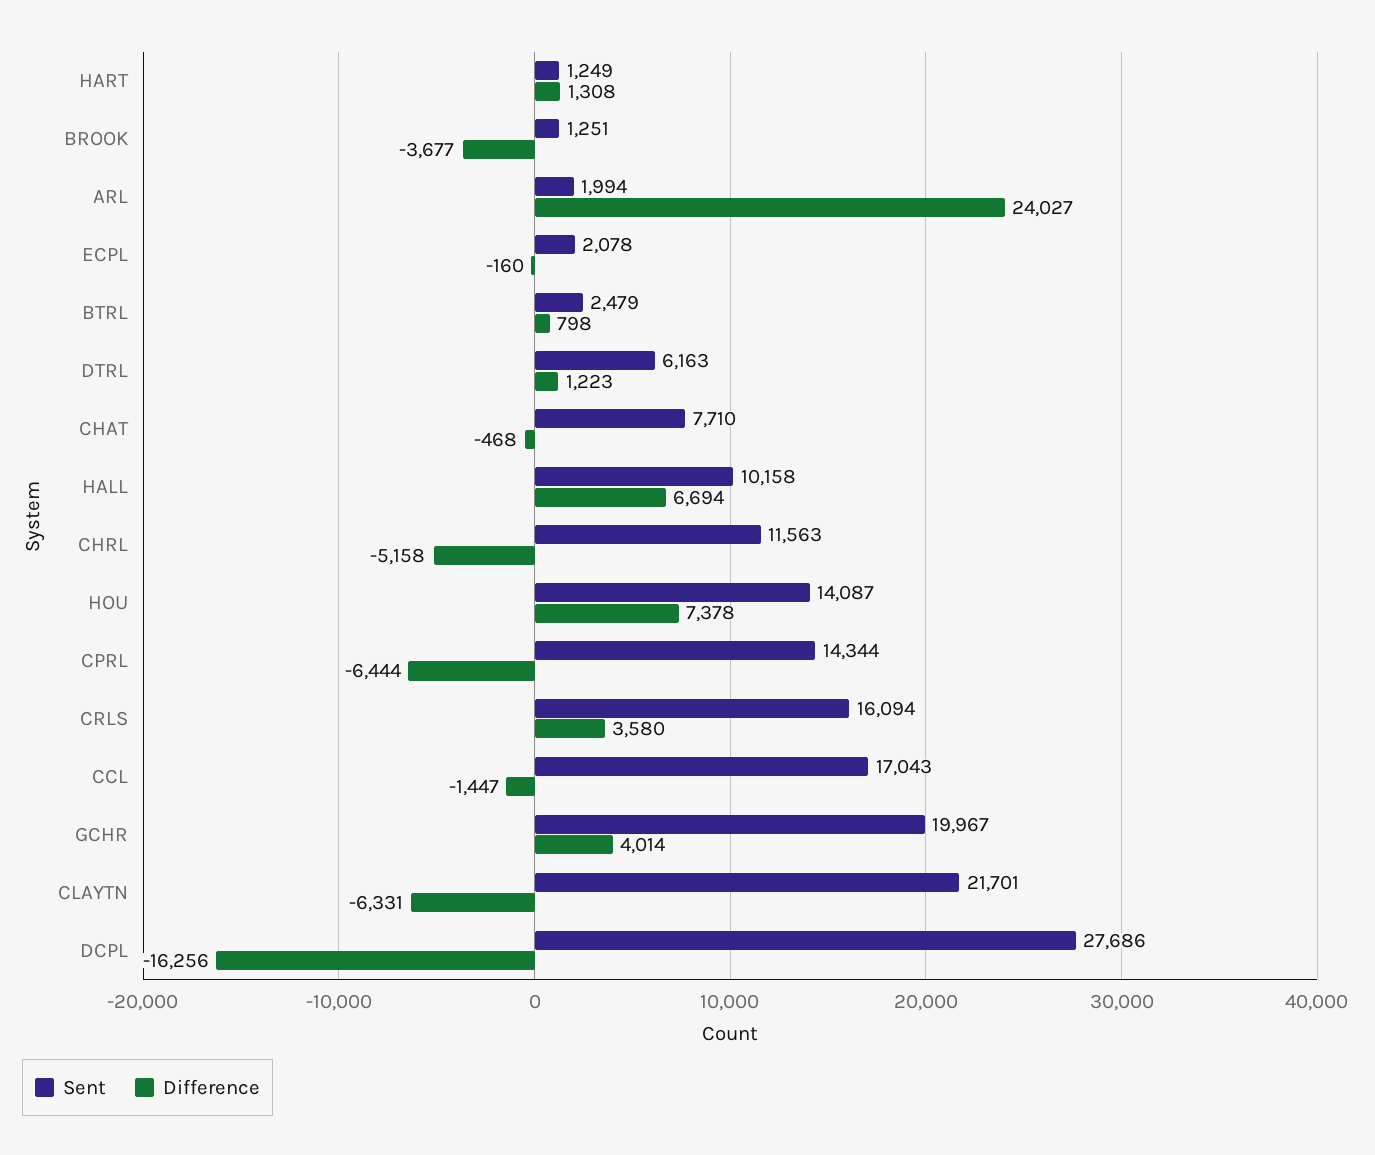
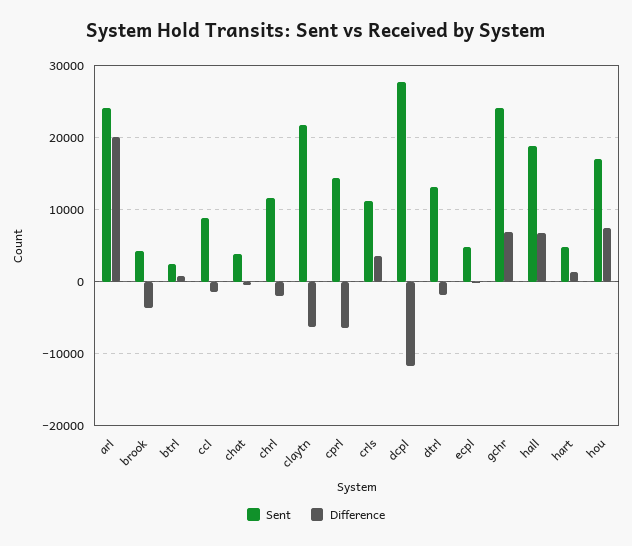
  {
    "Sent": {
-     "HART": 1249,
+     "HART": 5000,
-     "BROOK": 1251,
+     "BROOK": 4000,
-     "ARL": 1994,
+     "ARL": 24000,
-     "ECPL": 2078,
+     "ECPL": 5000,
      "BTRL": 2479,
-     "DTRL": 6163,
+     "DTRL": 13000,
-     "CHAT": 7710,
+     "CHAT": 4000,
-     "HALL": 10158,
+     "HALL": 19000,
      "CHRL": 11563,
-     "HOU": 14087,
+     "HOU": 17000,
      "CPRL": 14344,
-     "CRLS": 16094,
+     "CRLS": 11000,
-     "CCL": 17043,
+     "CCL": 9000,
-     "GCHR": 19967,
+     "GCHR": 24000,
      "CLAYTN": 21701,
      "DCPL": 27686
    },
    "Difference": {
      "HART": 1308,
      "BROOK": -3677,
-     "ARL": 24027,
+     "ARL": 20000,
      "ECPL": -160,
      "BTRL": 798,
-     "DTRL": 1223,
+     "DTRL": -2000,
      "CHAT": -468,
      "HALL": 6694,
-     "CHRL": -5158,
+     "CHRL": -2000,
      "HOU": 7378,
      "CPRL": -6444,
      "CRLS": 3580,
      "CCL": -1447,
-     "GCHR": 4014,
+     "GCHR": 7000,
      "CLAYTN": -6331,
-     "DCPL": -16256
+     "DCPL": -12000
    }
  }

